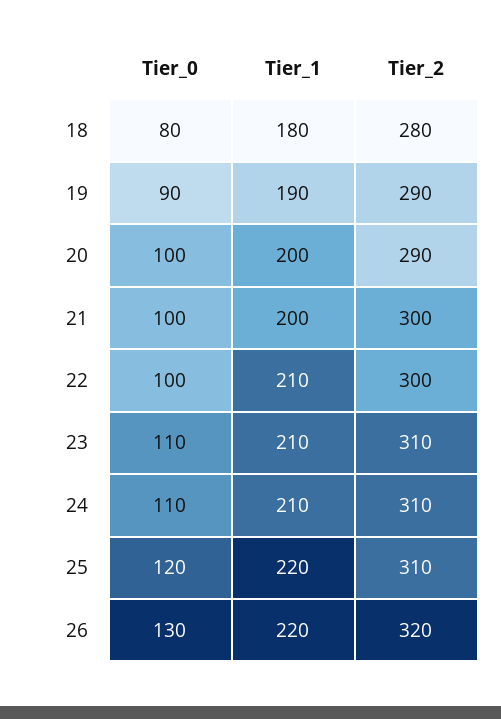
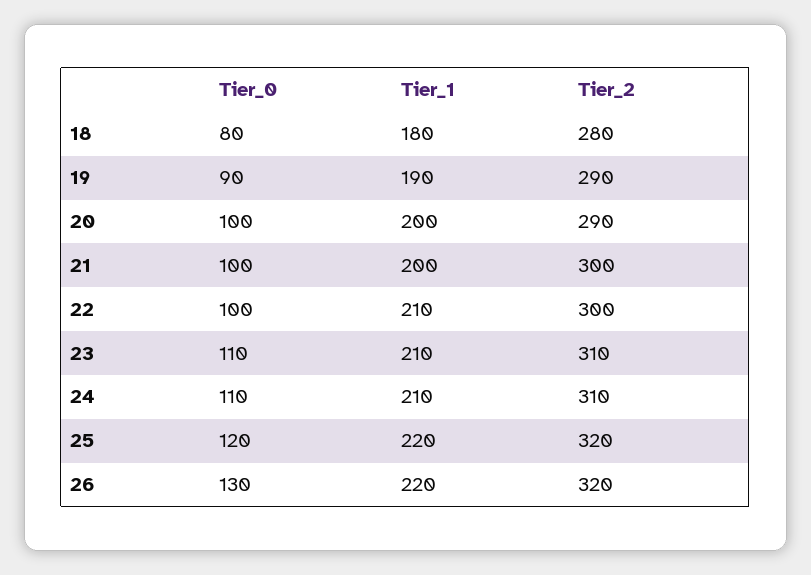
  {
    "Tier_0": {
      "18": 80,
      "19": 90,
      "20": 100,
      "21": 100,
      "22": 100,
      "23": 110,
      "24": 110,
      "25": 120,
      "26": 130
    },
    "Tier_1": {
      "18": 180,
      "19": 190,
      "20": 200,
      "21": 200,
      "22": 210,
      "23": 210,
      "24": 210,
      "25": 220,
      "26": 220
    },
    "Tier_2": {
      "18": 280,
      "19": 290,
      "20": 290,
      "21": 300,
      "22": 300,
      "23": 310,
      "24": 310,
-     "25": 310,
+     "25": 320,
      "26": 320
    }
  }

